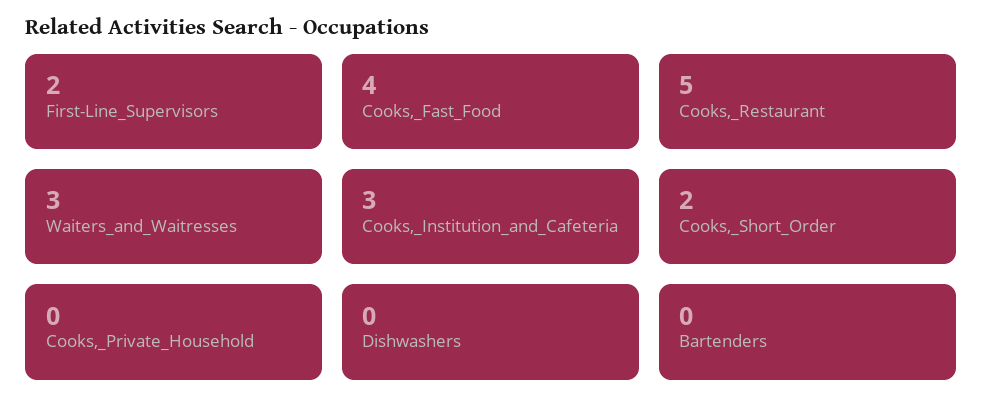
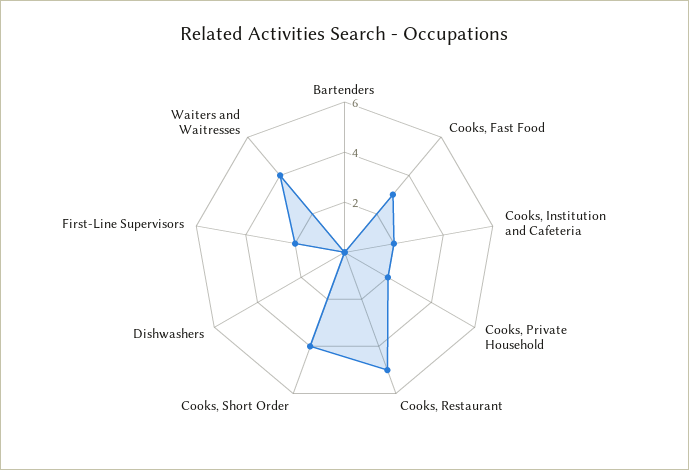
  {
    "First-Line_Supervisors": 2,
-   "Cooks,_Fast_Food": 4,
+   "Cooks,_Fast_Food": 3,
    "Cooks,_Restaurant": 5,
-   "Waiters_and_Waitresses": 3,
+   "Waiters_and_Waitresses": 4,
-   "Cooks,_Institution_and_Cafeteria": 3,
+   "Cooks,_Institution_and_Cafeteria": 2,
-   "Cooks,_Short_Order": 2,
+   "Cooks,_Short_Order": 4,
-   "Cooks,_Private_Household": 0,
+   "Cooks,_Private_Household": 2,
    "Dishwashers": 0,
    "Bartenders": 0
  }

